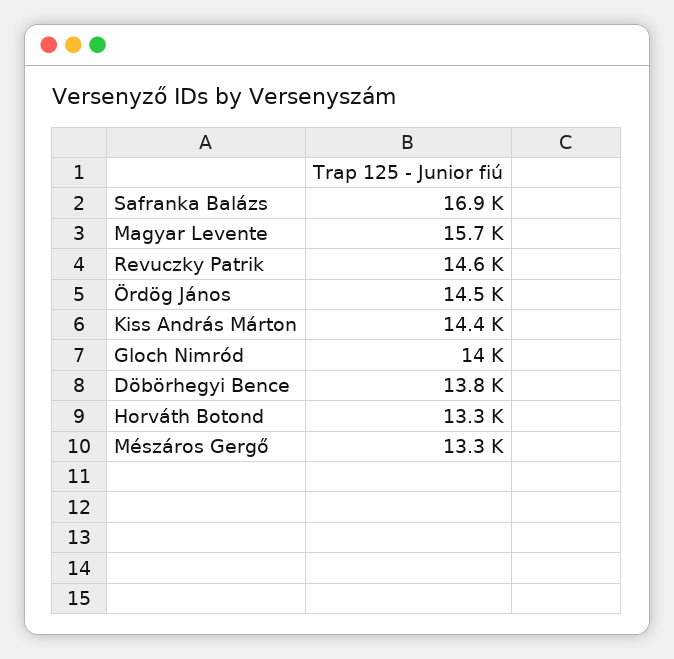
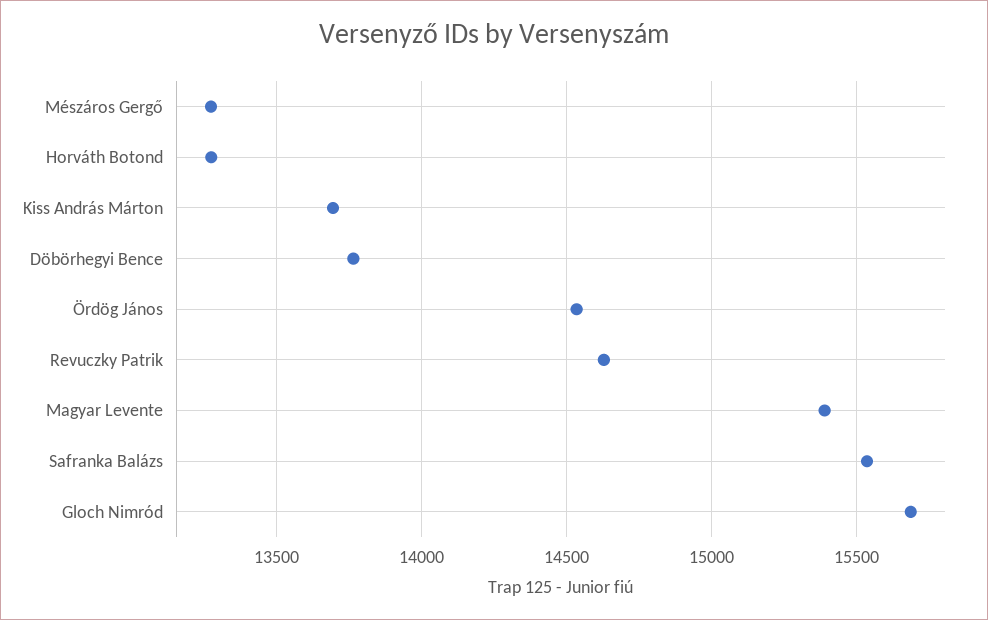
  {
-   "Safranka Balázs": 16900,
+   "Safranka Balázs": 15550,
-   "Magyar Levente": 15700,
+   "Magyar Levente": 15400,
    "Revuczky Patrik": 14600,
    "Ördög János": 14500,
-   "Kiss András Márton": 14400,
+   "Kiss András Márton": 13700,
-   "Gloch Nimród": 14000,
+   "Gloch Nimród": 15700,
    "Döbörhegyi Bence": 13800,
    "Horváth Botond": 13300,
    "Mészáros Gergő": 13300
  }

